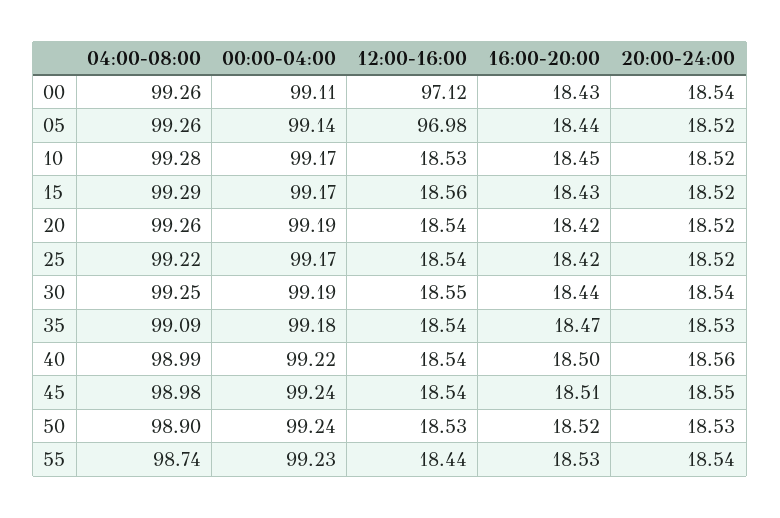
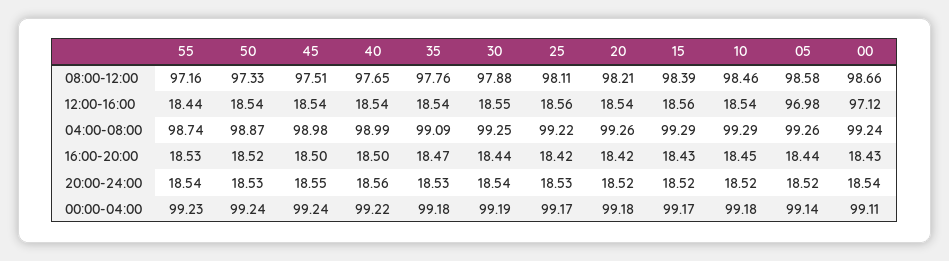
  {
    "04:00-08:00": {
-     "00": 99.26,
+     "00": 99.24,
      "05": 99.26,
-     "10": 99.28,
+     "10": 99.29,
      "15": 99.29,
      "20": 99.26,
      "25": 99.22,
      "30": 99.25,
      "35": 99.09,
      "40": 98.99,
      "45": 98.98,
-     "50": 98.9,
+     "50": 98.87,
      "55": 98.74
    },
    "00:00-04:00": {
      "00": 99.11,
      "05": 99.14,
-     "10": 99.17,
+     "10": 99.18,
      "15": 99.17,
-     "20": 99.19,
+     "20": 99.18,
      "25": 99.17,
      "30": 99.19,
      "35": 99.18,
      "40": 99.22,
      "45": 99.24,
      "50": 99.24,
      "55": 99.23
    },
    "12:00-16:00": {
      "00": 97.12,
      "05": 96.98,
-     "10": 18.53,
+     "10": 18.54,
      "15": 18.56,
      "20": 18.54,
-     "25": 18.54,
+     "25": 18.56,
      "30": 18.55,
      "35": 18.54,
      "40": 18.54,
      "45": 18.54,
-     "50": 18.53,
+     "50": 18.54,
      "55": 18.44
    },
    "16:00-20:00": {
      "00": 18.43,
      "05": 18.44,
      "10": 18.45,
      "15": 18.43,
      "20": 18.42,
      "25": 18.42,
      "30": 18.44,
      "35": 18.47,
      "40": 18.5,
-     "45": 18.51,
+     "45": 18.5,
      "50": 18.52,
      "55": 18.53
    },
    "20:00-24:00": {
      "00": 18.54,
      "05": 18.52,
      "10": 18.52,
      "15": 18.52,
      "20": 18.52,
-     "25": 18.52,
+     "25": 18.53,
      "30": 18.54,
      "35": 18.53,
      "40": 18.56,
      "45": 18.55,
      "50": 18.53,
      "55": 18.54
-   }
+   },
+   "08:00-12:00": {
+     "55": 97.16,
+     "50": 97.33,
+     "45": 97.51,
+     "40": 97.65,
+     "35": 97.76,
+     "30": 97.88,
+     "25": 98.11,
+     "20": 98.21,
+     "15": 98.39,
+     "10": 98.46,
+     "05": 98.58,
+     "00": 98.66
+   }
  }

